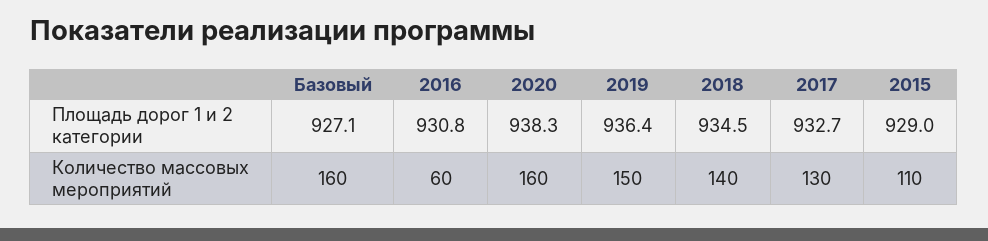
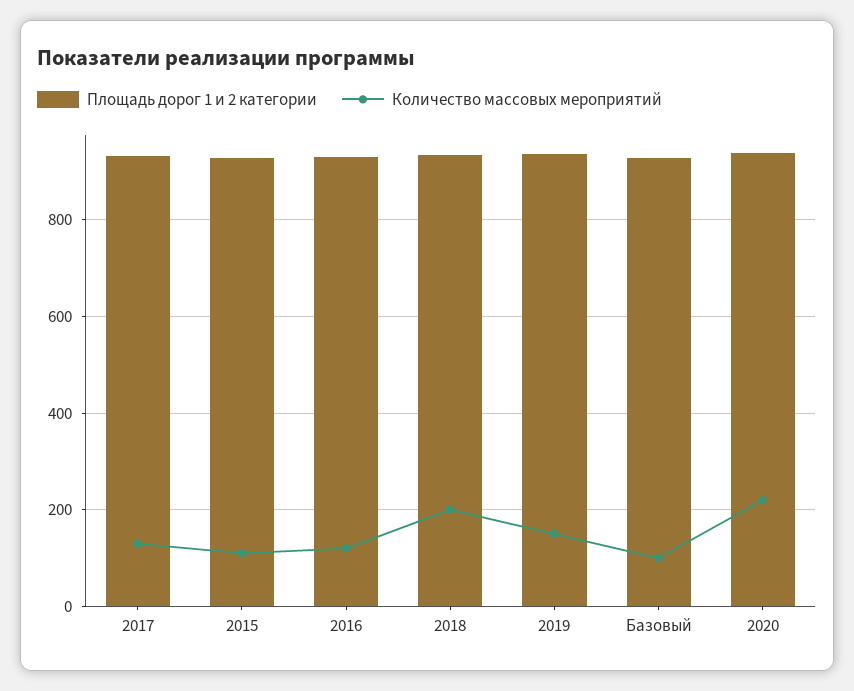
  {
    "Площадь дорог 1 и 2 категории": {
      "Базовый": 927.1,
      "2016": 930.8,
      "2020": 938.3,
      "2019": 936.4,
      "2018": 934.5,
      "2017": 932.7,
      "2015": 929
    },
    "Количество массовых мероприятий": {
-     "Базовый": 160,
+     "Базовый": 100,
-     "2016": 60,
+     "2016": 120,
-     "2020": 160,
+     "2020": 220,
      "2019": 150,
-     "2018": 140,
+     "2018": 200,
      "2017": 130,
      "2015": 110
    }
  }

